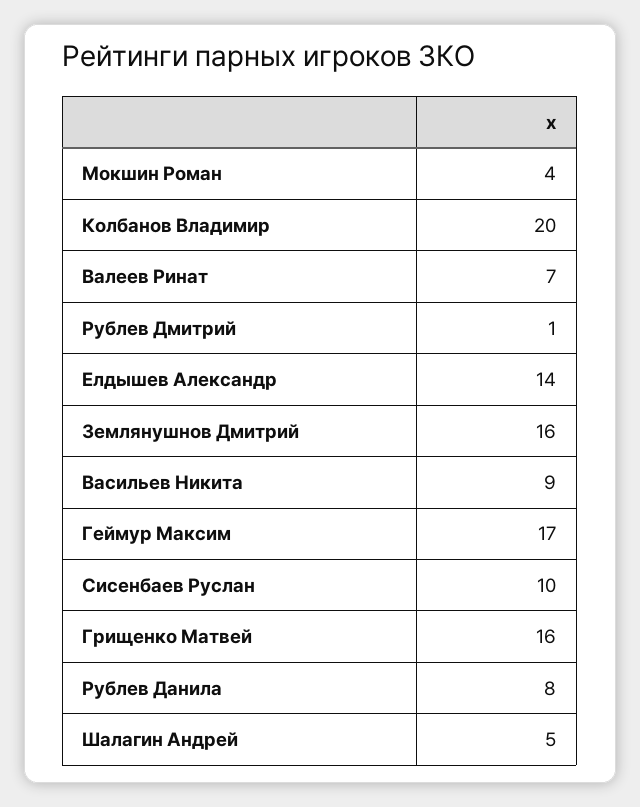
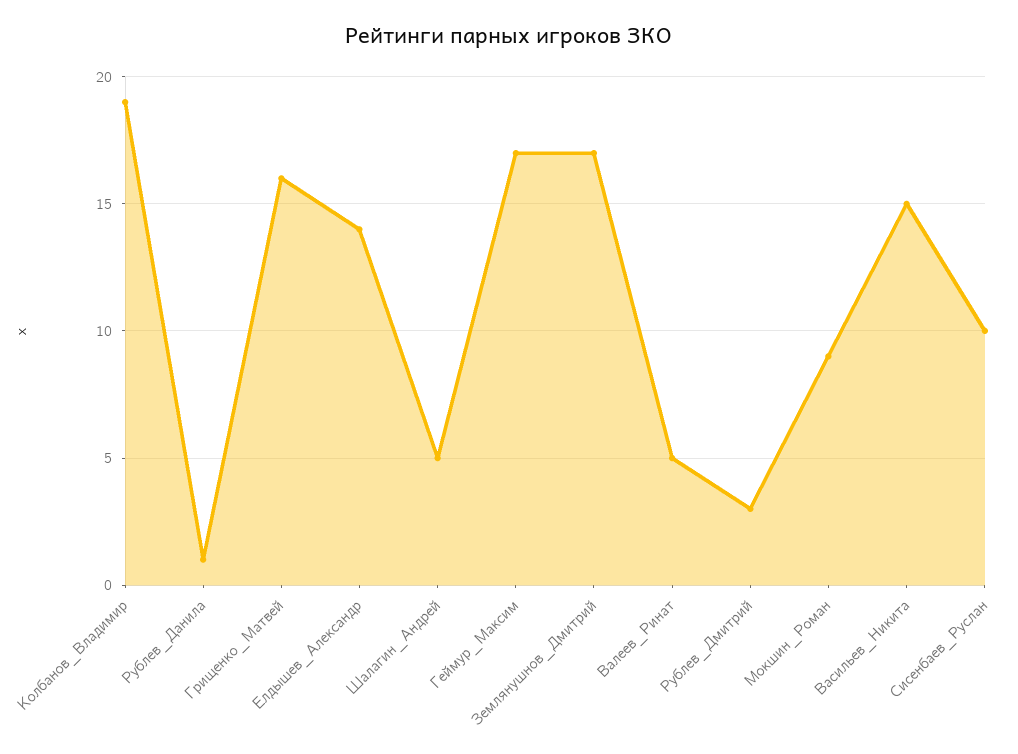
  {
-   "Мокшин Роман": 4,
+   "Мокшин Роман": 9,
-   "Колбанов Владимир": 20,
+   "Колбанов Владимир": 19,
-   "Валеев Ринат": 7,
+   "Валеев Ринат": 5,
-   "Рублев Дмитрий": 1,
+   "Рублев Дмитрий": 3,
    "Елдышев Александр": 14,
-   "Землянушнов Дмитрий": 16,
+   "Землянушнов Дмитрий": 17,
-   "Васильев Никита": 9,
+   "Васильев Никита": 15,
    "Геймур Максим": 17,
    "Сисенбаев Руслан": 10,
    "Грищенко Матвей": 16,
-   "Рублев Данила": 8,
+   "Рублев Данила": 1,
    "Шалагин Андрей": 5
  }

